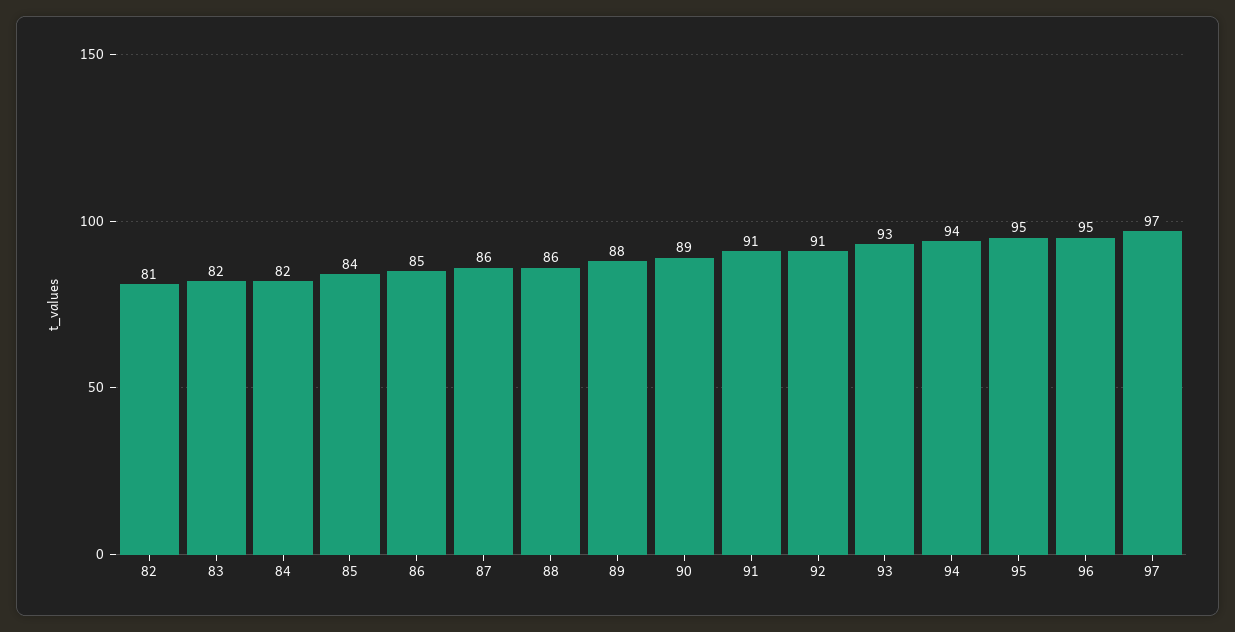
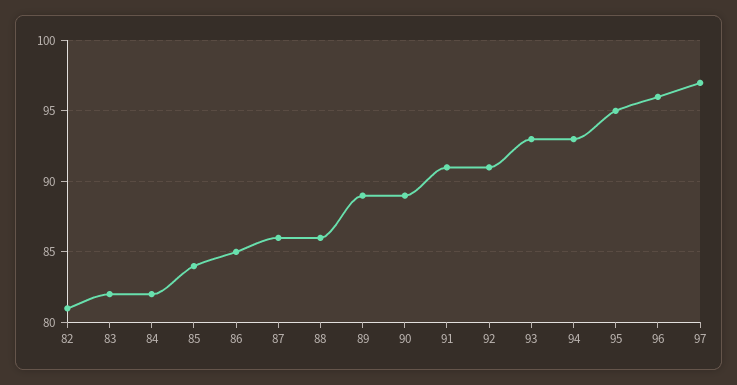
  {
    "82": 81,
    "83": 82,
    "84": 82,
    "85": 84,
    "86": 85,
    "87": 86,
    "88": 86,
-   "89": 88,
+   "89": 89,
    "90": 89,
    "91": 91,
    "92": 91,
    "93": 93,
-   "94": 94,
+   "94": 93,
    "95": 95,
-   "96": 95,
+   "96": 96,
    "97": 97
  }

